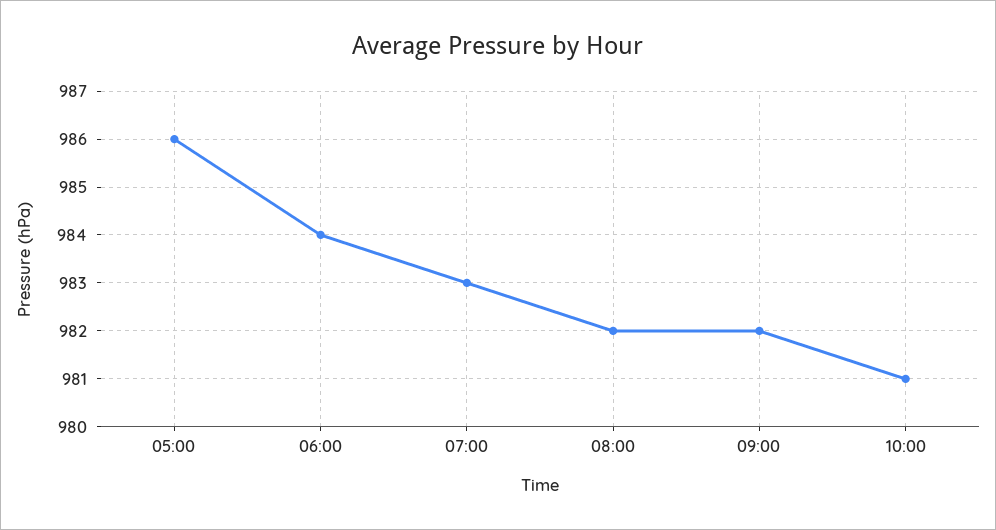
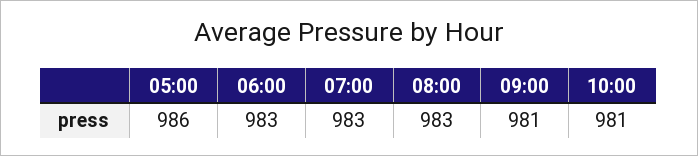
  {
    "05:00": 986,
-   "06:00": 984,
+   "06:00": 983,
    "07:00": 983,
-   "08:00": 982,
+   "08:00": 983,
-   "09:00": 982,
+   "09:00": 981,
    "10:00": 981
  }

